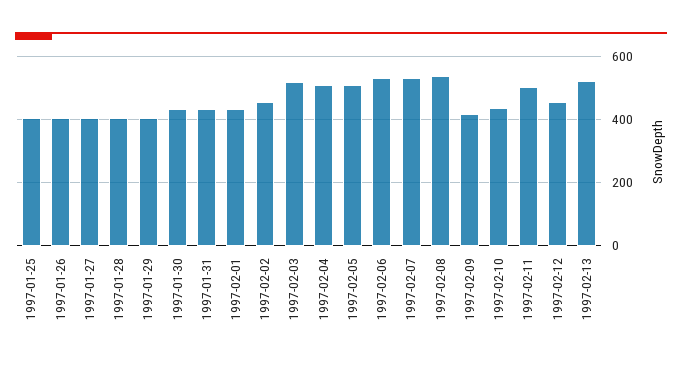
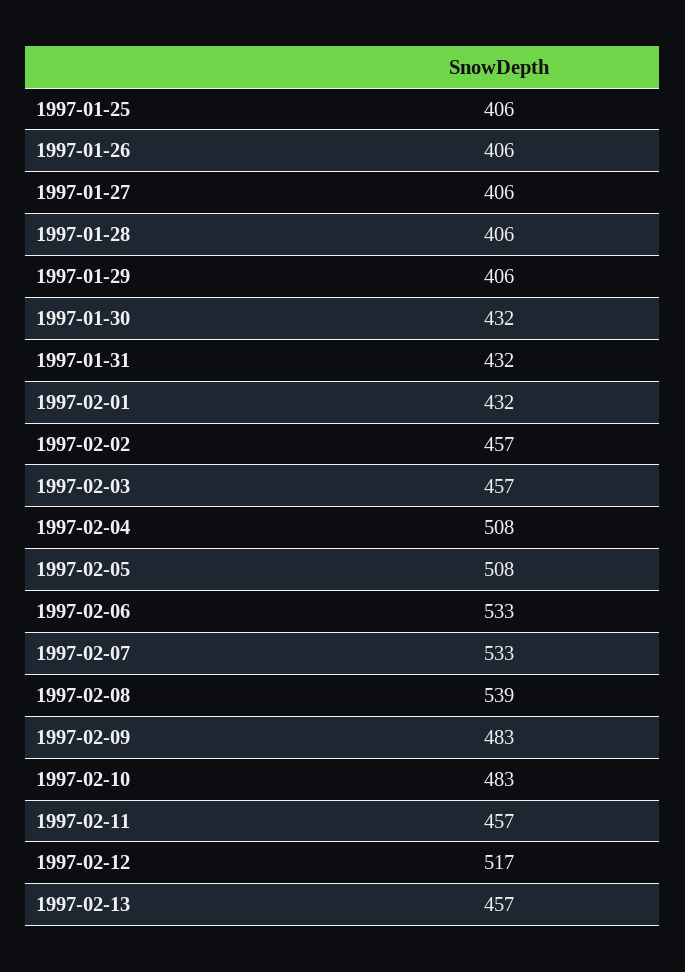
  {
    "1997-01-25": 406,
    "1997-01-26": 406,
    "1997-01-27": 406,
    "1997-01-28": 406,
    "1997-01-29": 406,
    "1997-01-30": 432,
    "1997-01-31": 432,
    "1997-02-01": 432,
    "1997-02-02": 457,
-   "1997-02-03": 520,
+   "1997-02-03": 457,
    "1997-02-04": 508,
    "1997-02-05": 508,
    "1997-02-06": 533,
    "1997-02-07": 533,
    "1997-02-08": 539,
-   "1997-02-09": 420,
+   "1997-02-09": 483,
-   "1997-02-10": 440,
+   "1997-02-10": 483,
-   "1997-02-11": 500,
+   "1997-02-11": 457,
-   "1997-02-12": 460,
+   "1997-02-12": 517,
-   "1997-02-13": 520
+   "1997-02-13": 457
  }

